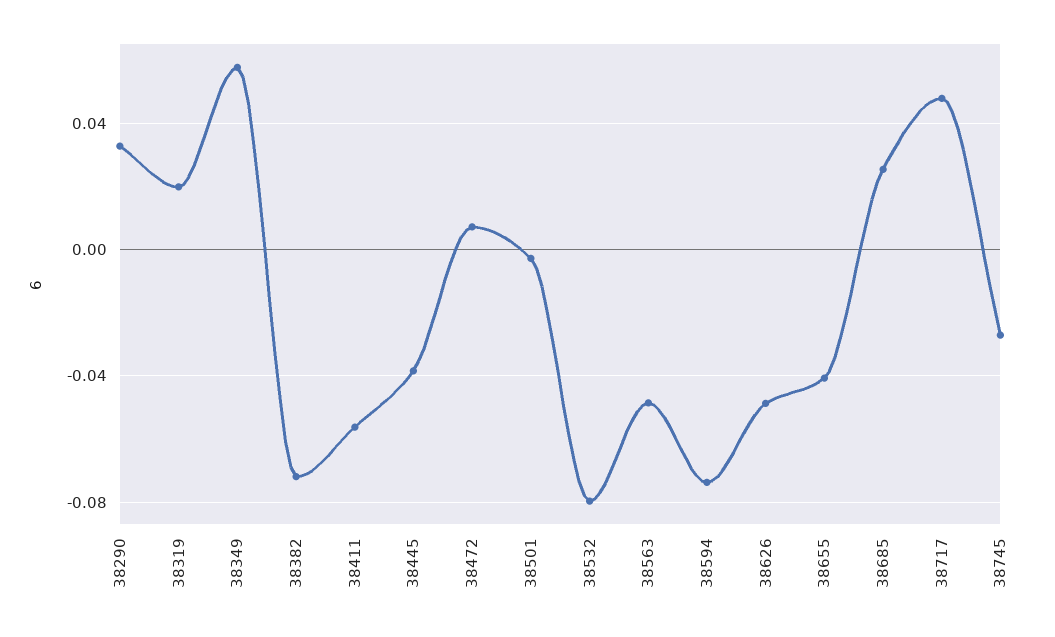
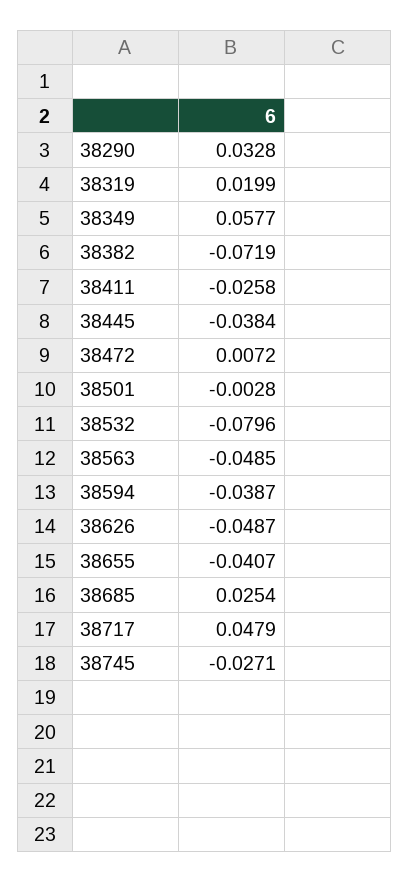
  {
    "38290": 0.0328,
    "38319": 0.0199,
    "38349": 0.0577,
    "38382": -0.0719,
-   "38411": -0.055,
+   "38411": -0.0258,
    "38445": -0.0384,
    "38472": 0.0072,
    "38501": -0.0028,
    "38532": -0.0796,
    "38563": -0.0485,
-   "38594": -0.075,
+   "38594": -0.0387,
    "38626": -0.0487,
    "38655": -0.0407,
    "38685": 0.0254,
    "38717": 0.0479,
    "38745": -0.0271
  }

